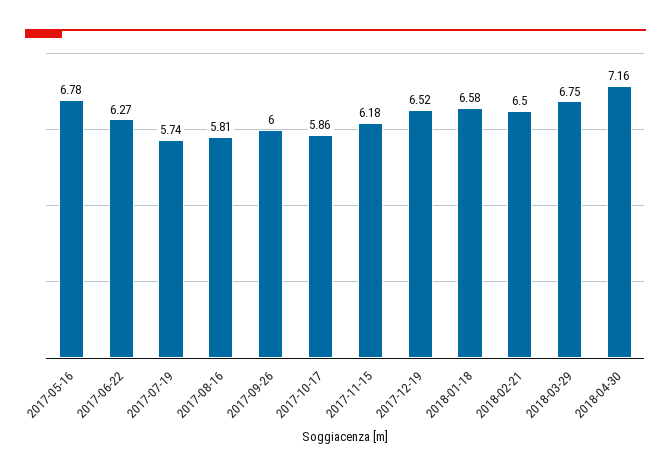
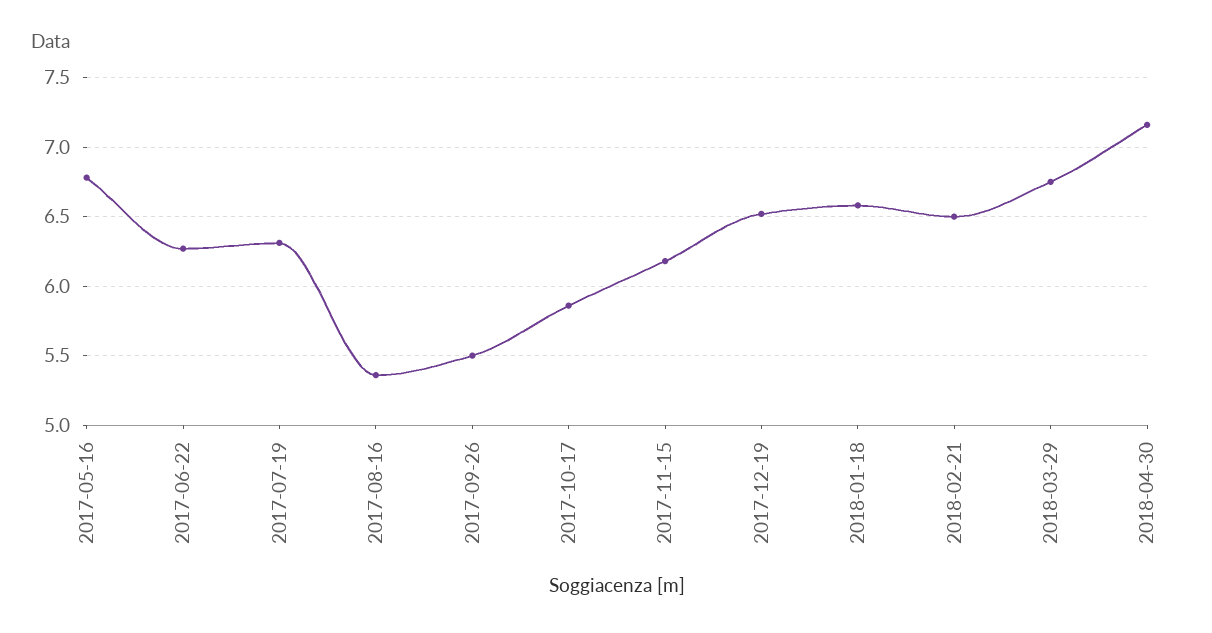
  {
    "2017-05-16": 6.78,
    "2017-06-22": 6.27,
-   "2017-07-19": 5.74,
+   "2017-07-19": 6.3,
-   "2017-08-16": 5.81,
+   "2017-08-16": 5.35,
-   "2017-09-26": 6,
+   "2017-09-26": 5.5,
    "2017-10-17": 5.86,
    "2017-11-15": 6.18,
    "2017-12-19": 6.52,
    "2018-01-18": 6.58,
    "2018-02-21": 6.5,
    "2018-03-29": 6.75,
    "2018-04-30": 7.16
  }

